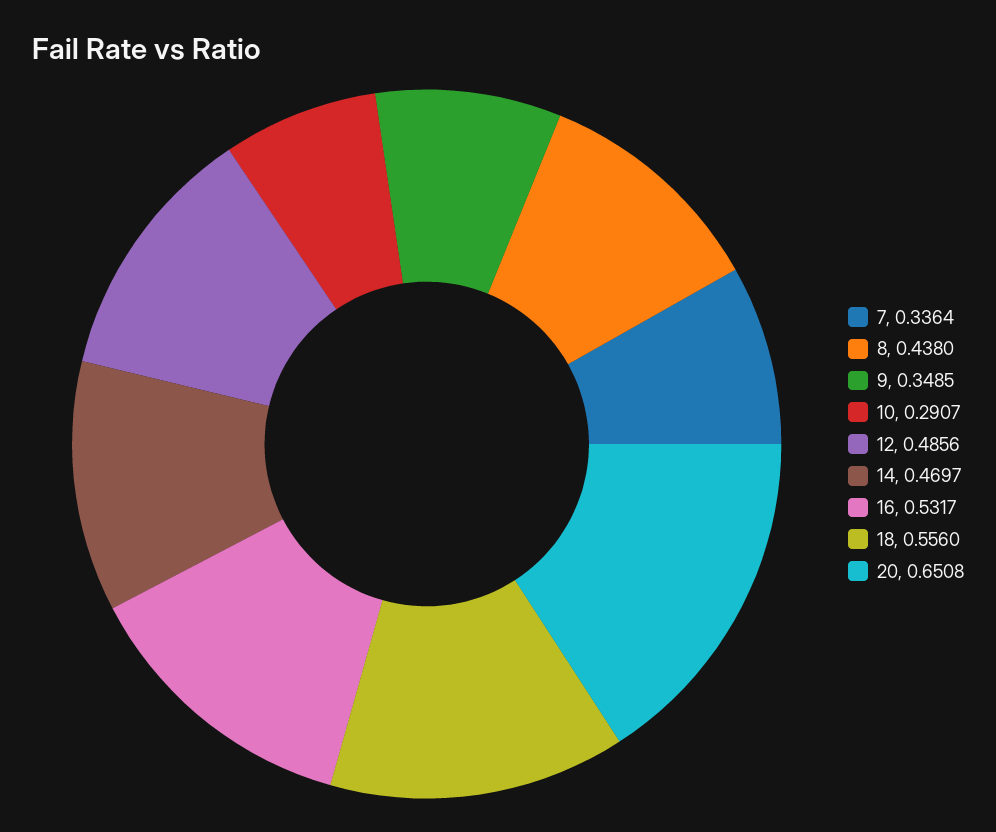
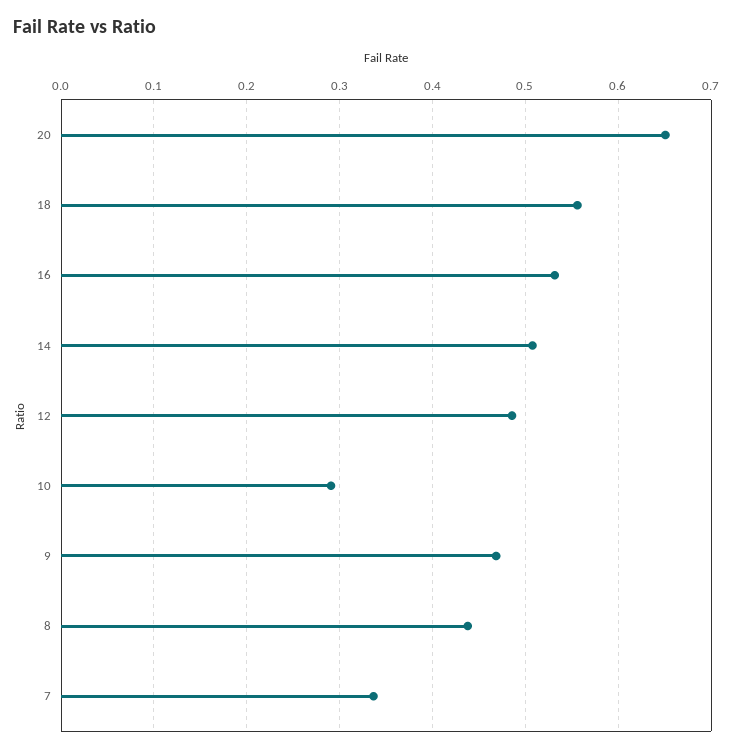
  {
    "7": 0.3364,
    "8": 0.438,
-   "9": 0.3485,
+   "9": 0.47,
    "10": 0.2907,
    "12": 0.4856,
-   "14": 0.4697,
+   "14": 0.51,
    "16": 0.5317,
    "18": 0.556,
    "20": 0.6508
  }

